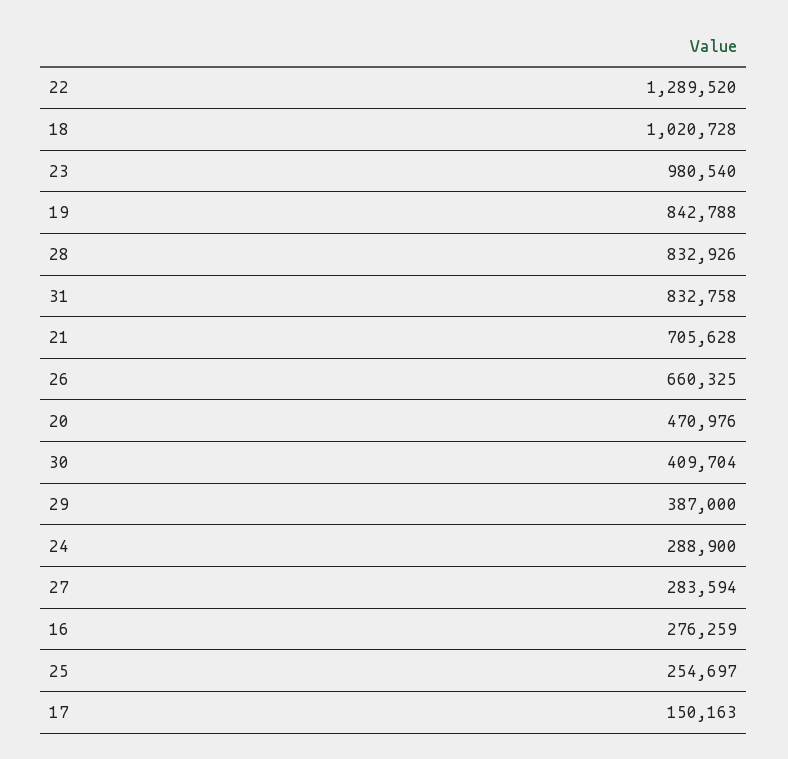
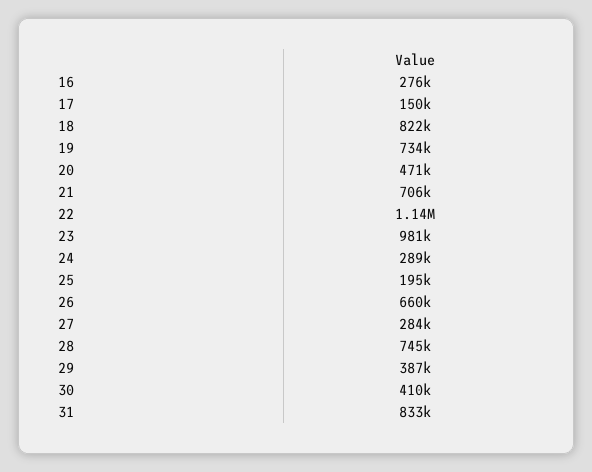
  {
-   "22": 1289520,
+   "22": 1140000,
-   "18": 1020728,
+   "18": 822000,
    "23": 980540,
-   "19": 842788,
+   "19": 734000,
-   "28": 832926,
+   "28": 745000,
    "31": 832758,
    "21": 705628,
    "26": 660325,
    "20": 470976,
    "30": 409704,
    "29": 387000,
    "24": 288900,
    "27": 283594,
    "16": 276259,
-   "25": 254697,
+   "25": 195000,
    "17": 150163
  }

